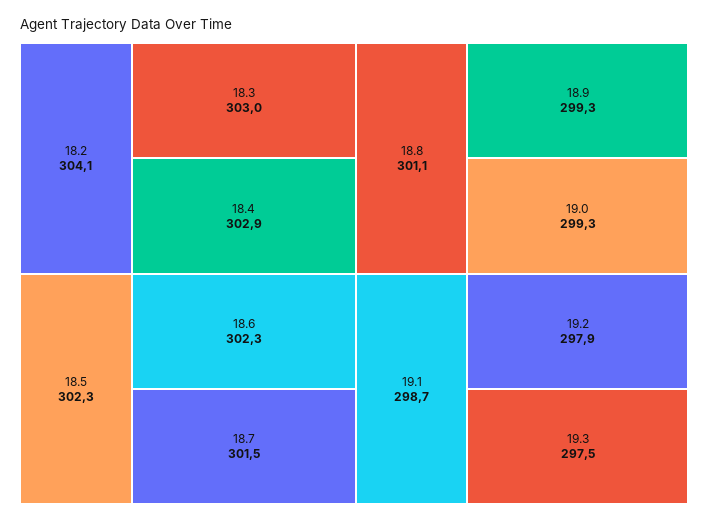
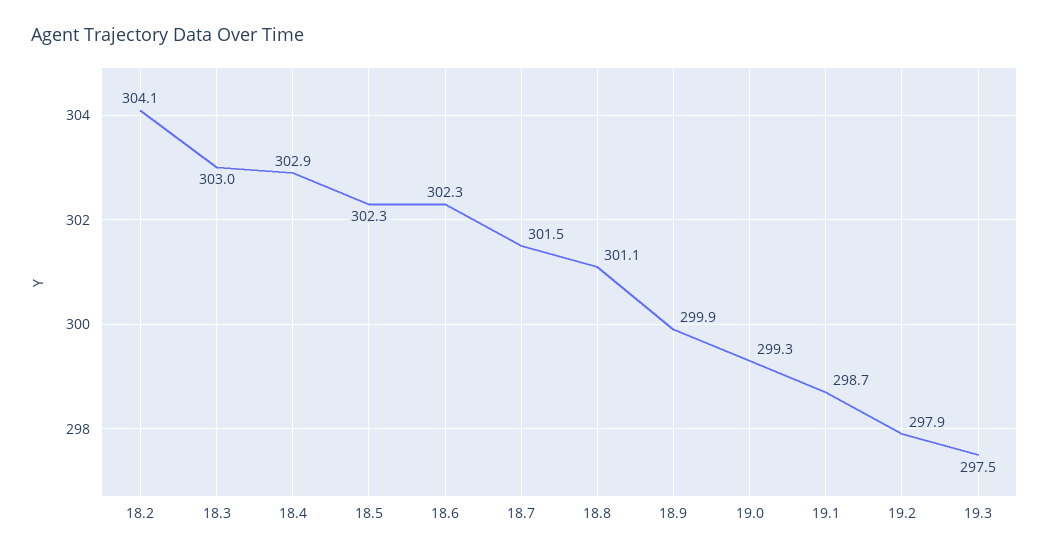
  {
    "18.2": 304.1,
    "18.3": 303,
    "18.4": 302.9,
    "18.5": 302.3,
    "18.6": 302.3,
    "18.7": 301.5,
    "18.8": 301.1,
-   "18.9": 299.3,
+   "18.9": 299.9,
    "19.0": 299.3,
    "19.1": 298.7,
    "19.2": 297.9,
    "19.3": 297.5
  }

